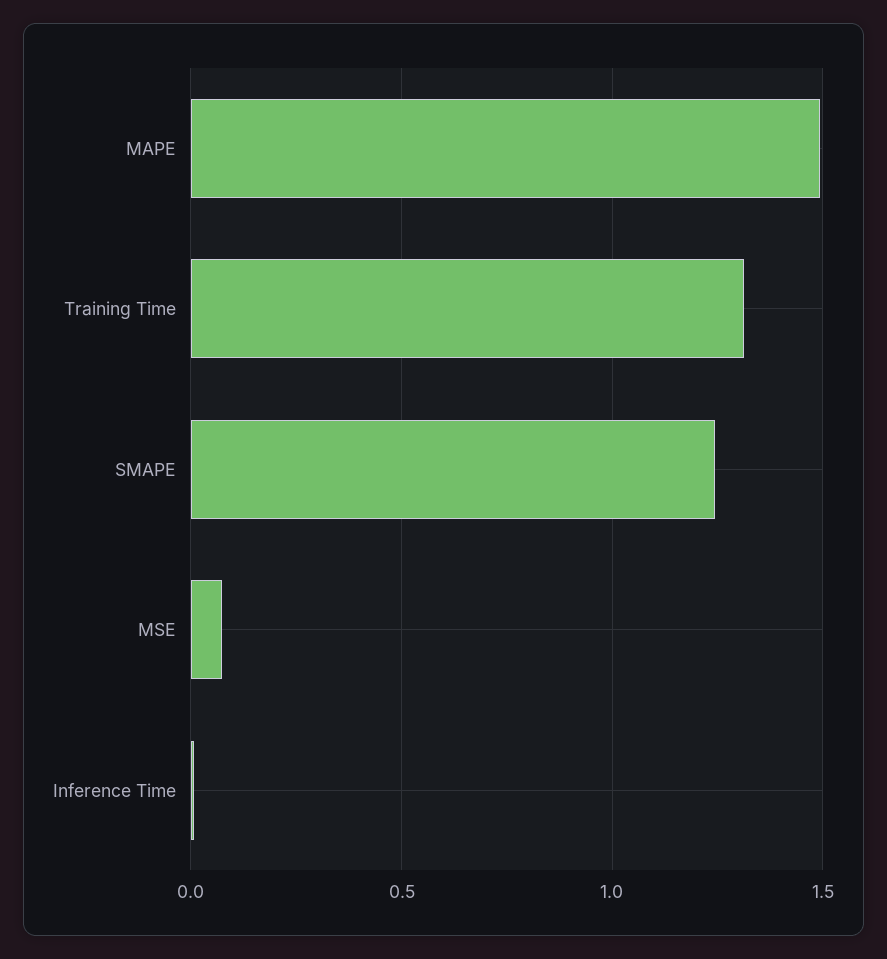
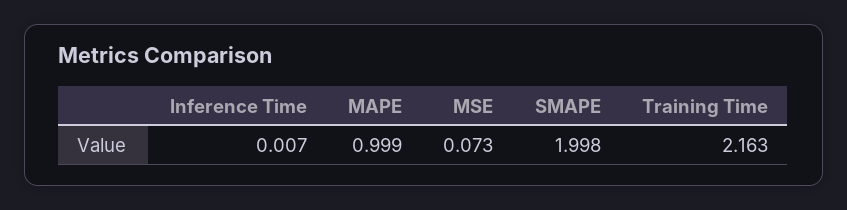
  {
-   "MAPE": 1.5,
+   "MAPE": 0.999,
-   "Training Time": 1.3,
+   "Training Time": 2.163,
-   "SMAPE": 1.25,
+   "SMAPE": 1.998,
    "MSE": 0.073,
    "Inference Time": 0.007
  }

